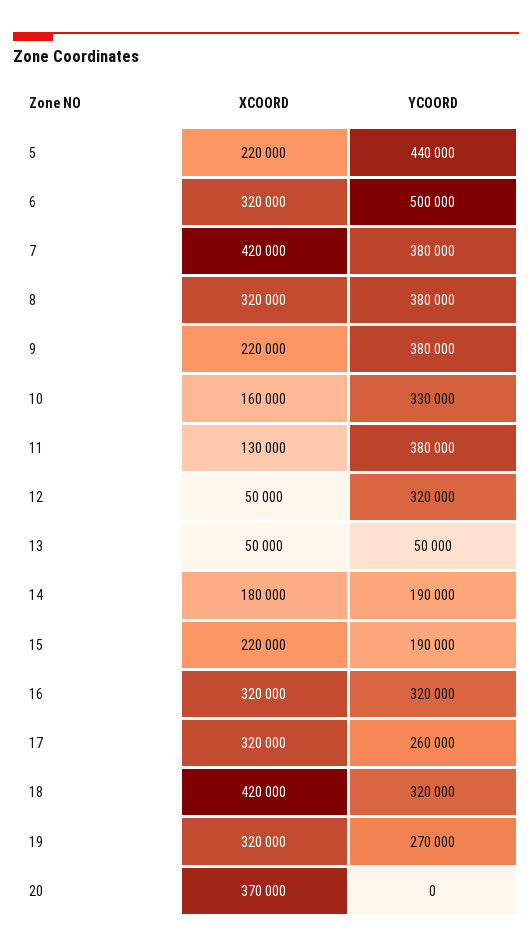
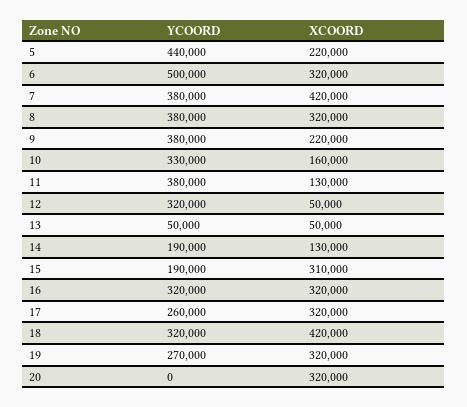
  {
    "XCOORD": {
      "5": 220000,
      "6": 320000,
      "7": 420000,
      "8": 320000,
      "9": 220000,
      "10": 160000,
      "11": 130000,
      "12": 50000,
      "13": 50000,
-     "14": 180000,
+     "14": 130000,
-     "15": 220000,
+     "15": 310000,
      "16": 320000,
      "17": 320000,
      "18": 420000,
      "19": 320000,
-     "20": 370000
+     "20": 320000
    },
    "YCOORD": {
      "5": 440000,
      "6": 500000,
      "7": 380000,
      "8": 380000,
      "9": 380000,
      "10": 330000,
      "11": 380000,
      "12": 320000,
      "13": 50000,
      "14": 190000,
      "15": 190000,
      "16": 320000,
      "17": 260000,
      "18": 320000,
      "19": 270000,
      "20": 0
    }
  }

